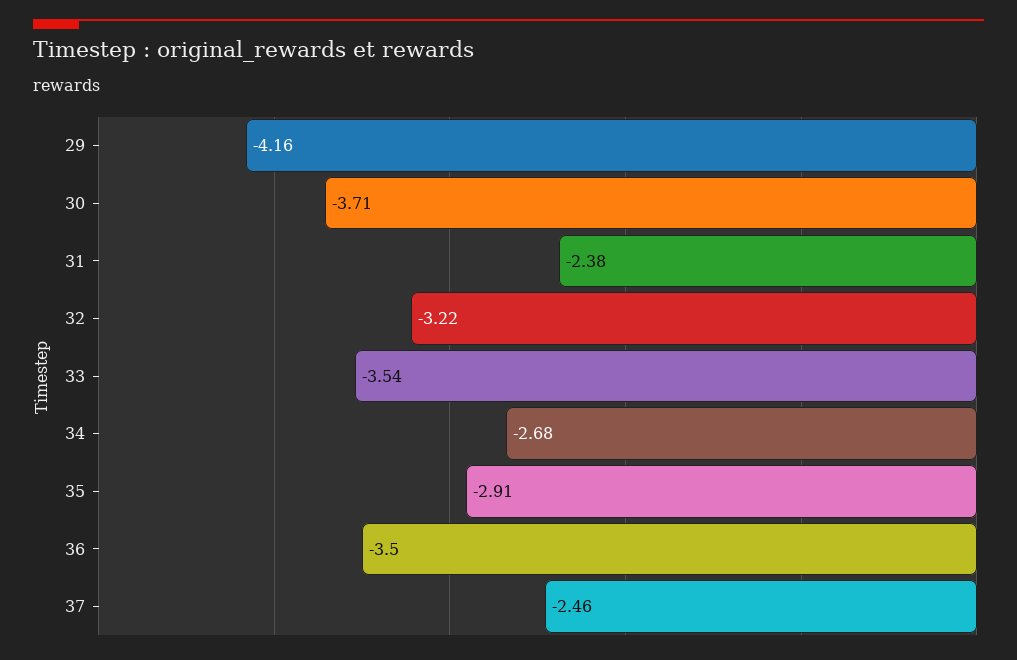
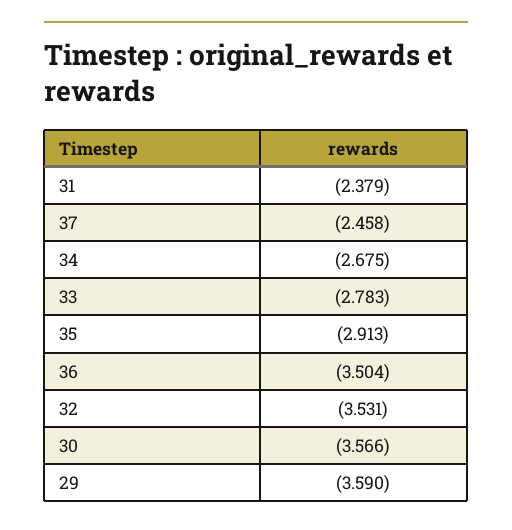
  {
-   "29": -4.16,
+   "29": -3.59,
-   "30": -3.71,
+   "30": -3.566,
    "31": -2.379,
-   "32": -3.22,
+   "32": -3.531,
-   "33": -3.54,
+   "33": -2.783,
    "34": -2.675,
    "35": -2.913,
    "36": -3.504,
    "37": -2.458
  }

